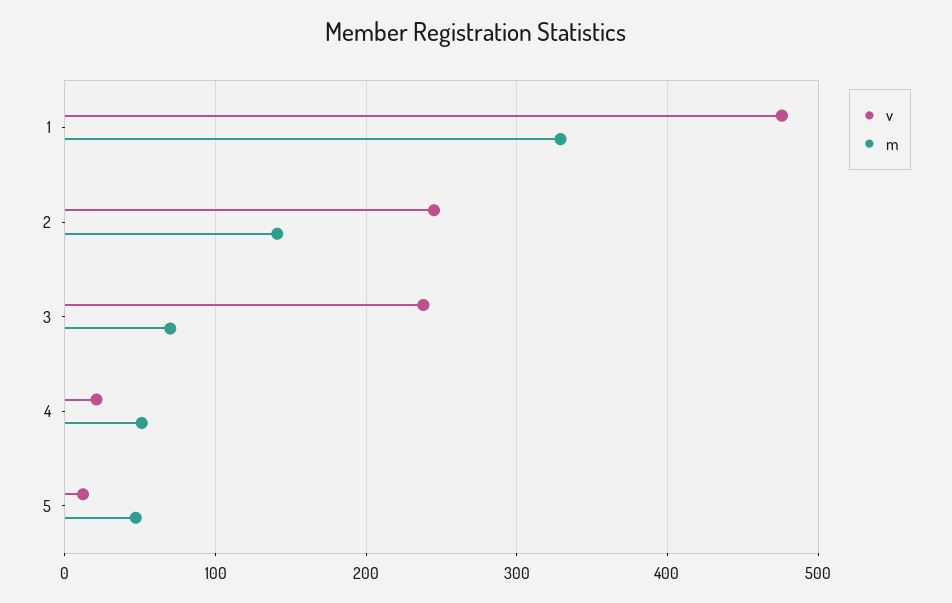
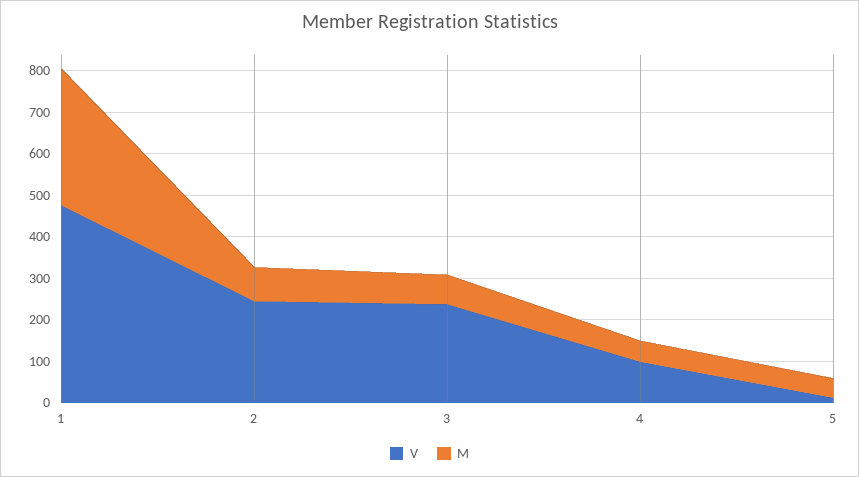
  {
    "v": {
      "1": 480,
      "2": 250,
      "3": 240,
-     "4": 20,
+     "4": 100,
      "5": 10
    },
    "m": {
      "1": 330,
-     "2": 140,
+     "2": 80,
      "3": 70,
      "4": 50,
      "5": 50
    }
  }

